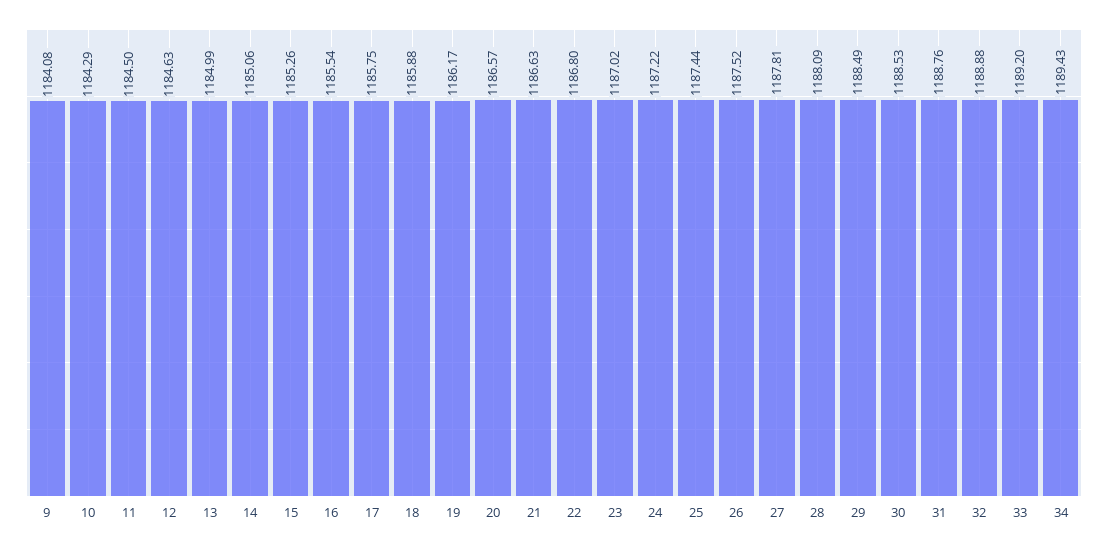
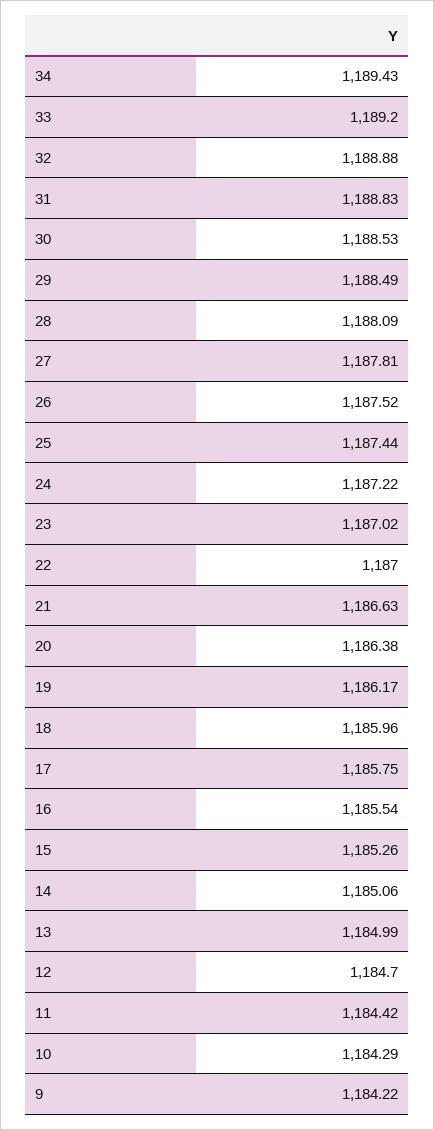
  {
-   "9": 1184.08,
+   "9": 1184.22,
    "10": 1184.29,
-   "11": 1184.5,
+   "11": 1184.42,
-   "12": 1184.63,
+   "12": 1184.7,
    "13": 1184.99,
    "14": 1185.06,
    "15": 1185.26,
    "16": 1185.54,
    "17": 1185.75,
-   "18": 1185.88,
+   "18": 1185.96,
    "19": 1186.17,
-   "20": 1186.57,
+   "20": 1186.38,
    "21": 1186.63,
-   "22": 1186.8,
+   "22": 1187,
    "23": 1187.02,
    "24": 1187.22,
    "25": 1187.44,
    "26": 1187.52,
    "27": 1187.81,
    "28": 1188.09,
    "29": 1188.49,
    "30": 1188.53,
-   "31": 1188.76,
+   "31": 1188.83,
    "32": 1188.88,
    "33": 1189.2,
    "34": 1189.43
  }

